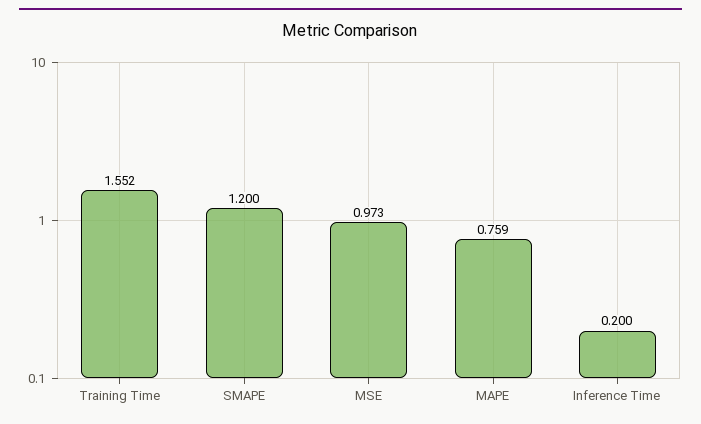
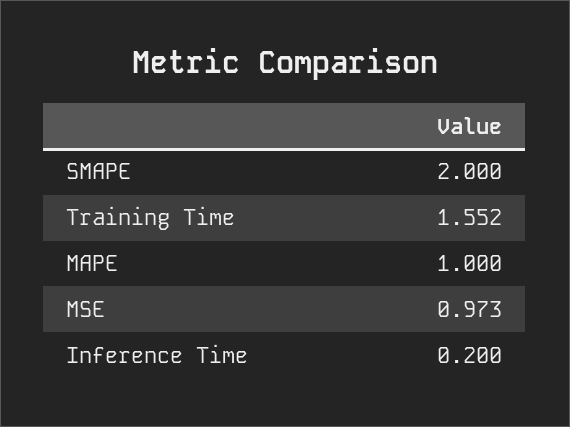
  {
    "Training Time": 1.552,
-   "SMAPE": 1.2,
+   "SMAPE": 2,
    "MSE": 0.973,
-   "MAPE": 0.759,
+   "MAPE": 1,
    "Inference Time": 0.2
  }

